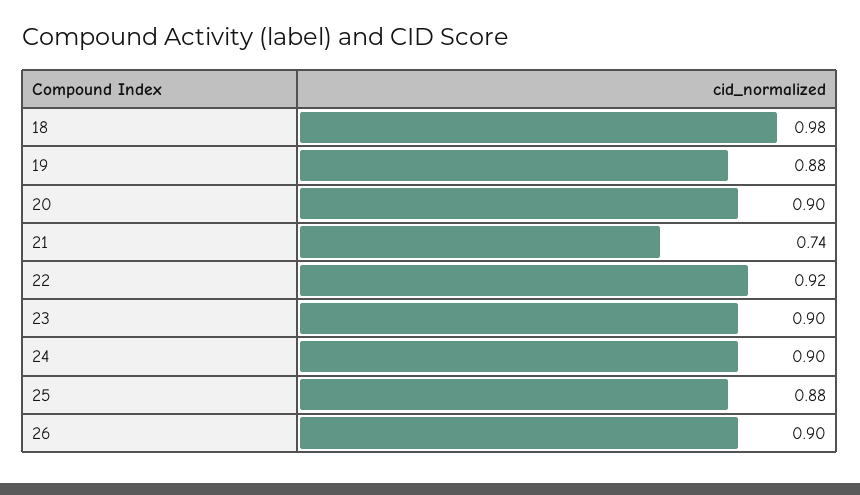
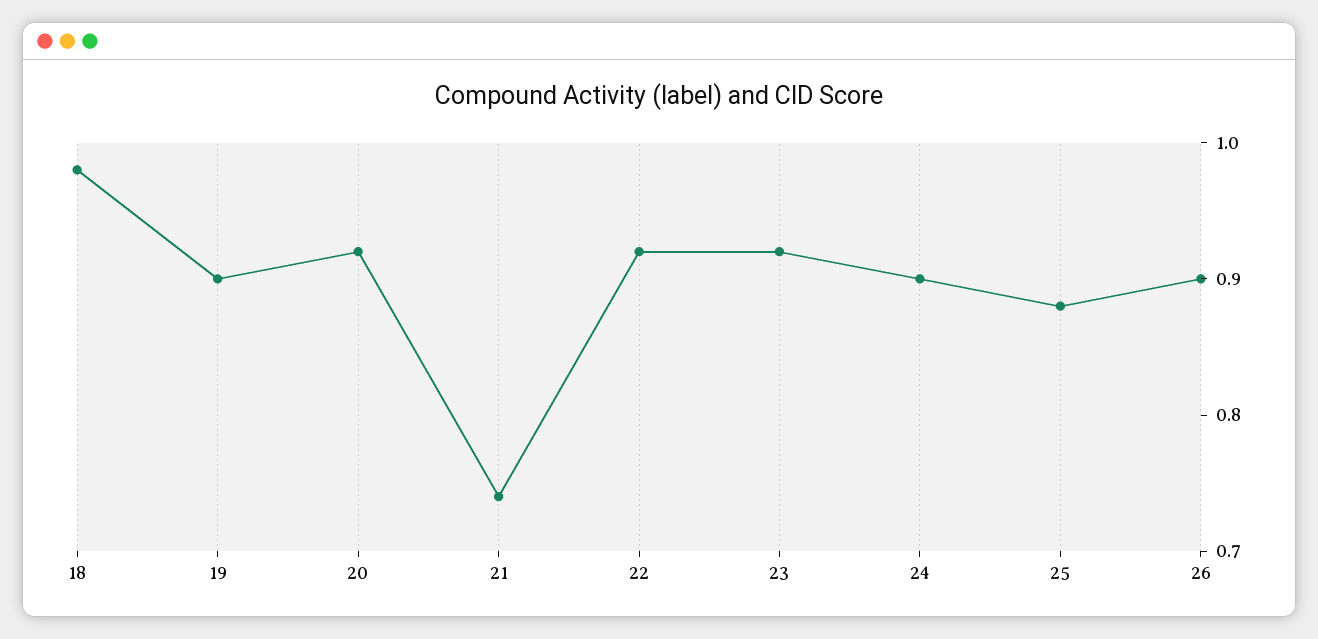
  {
    "18": 0.98,
-   "19": 0.88,
+   "19": 0.9,
-   "20": 0.9,
+   "20": 0.92,
    "21": 0.74,
    "22": 0.92,
-   "23": 0.9,
+   "23": 0.92,
    "24": 0.9,
    "25": 0.88,
    "26": 0.9
  }

